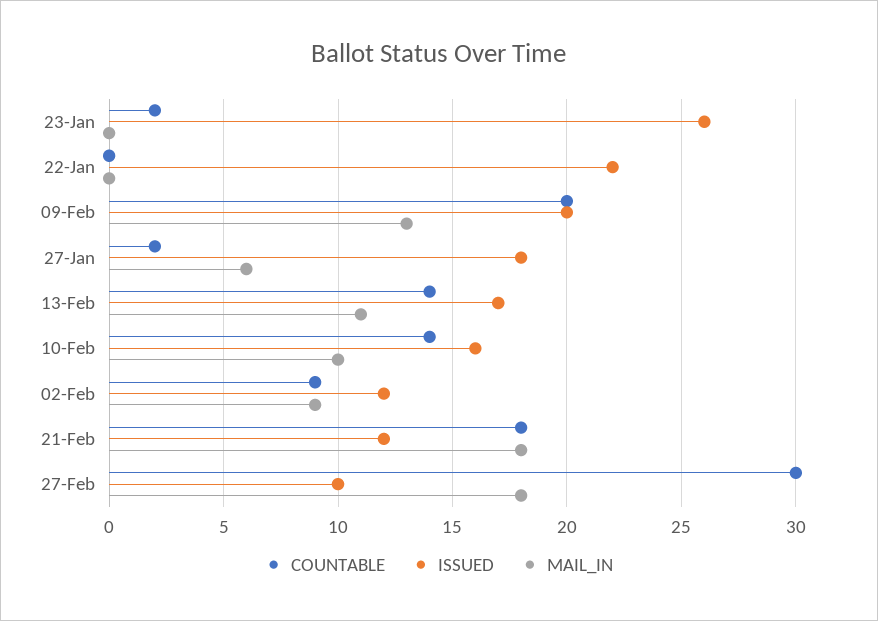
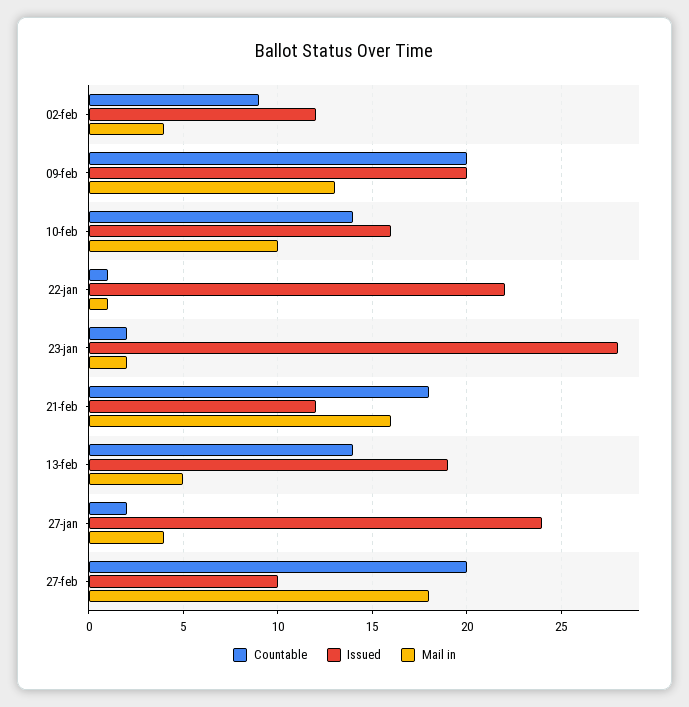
  {
    "COUNTABLE": {
      "23-Jan": 2,
-     "22-Jan": 0,
+     "22-Jan": 1,
      "09-Feb": 20,
      "27-Jan": 2,
      "13-Feb": 14,
      "10-Feb": 14,
      "02-Feb": 9,
      "21-Feb": 18,
-     "27-Feb": 30
+     "27-Feb": 20
    },
    "ISSUED": {
-     "23-Jan": 26,
+     "23-Jan": 28,
      "22-Jan": 22,
      "09-Feb": 20,
-     "27-Jan": 18,
+     "27-Jan": 24,
-     "13-Feb": 17,
+     "13-Feb": 19,
      "10-Feb": 16,
      "02-Feb": 12,
      "21-Feb": 12,
      "27-Feb": 10
    },
    "MAIL_IN": {
-     "23-Jan": 0,
+     "23-Jan": 2,
-     "22-Jan": 0,
+     "22-Jan": 1,
      "09-Feb": 13,
-     "27-Jan": 6,
+     "27-Jan": 4,
-     "13-Feb": 11,
+     "13-Feb": 5,
      "10-Feb": 10,
-     "02-Feb": 9,
+     "02-Feb": 4,
-     "21-Feb": 18,
+     "21-Feb": 16,
      "27-Feb": 18
    }
  }

